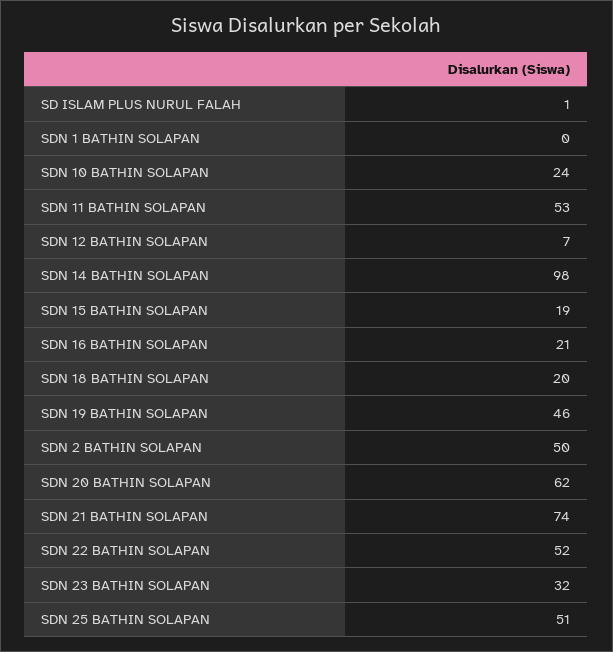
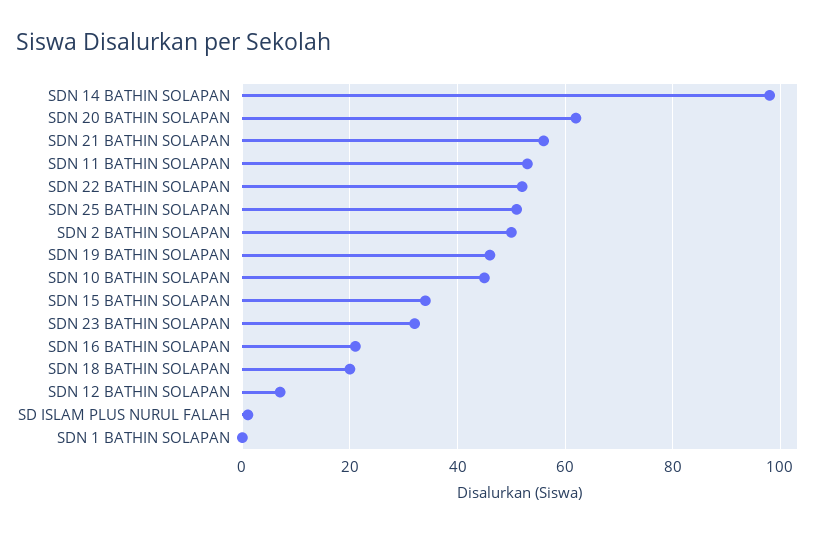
  {
    "SD ISLAM PLUS NURUL FALAH": 1,
    "SDN 1 BATHIN SOLAPAN": 0,
-   "SDN 10 BATHIN SOLAPAN": 24,
+   "SDN 10 BATHIN SOLAPAN": 45,
    "SDN 11 BATHIN SOLAPAN": 53,
    "SDN 12 BATHIN SOLAPAN": 7,
    "SDN 14 BATHIN SOLAPAN": 98,
-   "SDN 15 BATHIN SOLAPAN": 19,
+   "SDN 15 BATHIN SOLAPAN": 35,
    "SDN 16 BATHIN SOLAPAN": 21,
    "SDN 18 BATHIN SOLAPAN": 20,
    "SDN 19 BATHIN SOLAPAN": 46,
    "SDN 2 BATHIN SOLAPAN": 50,
    "SDN 20 BATHIN SOLAPAN": 62,
-   "SDN 21 BATHIN SOLAPAN": 74,
+   "SDN 21 BATHIN SOLAPAN": 55,
    "SDN 22 BATHIN SOLAPAN": 52,
    "SDN 23 BATHIN SOLAPAN": 32,
    "SDN 25 BATHIN SOLAPAN": 51
  }

